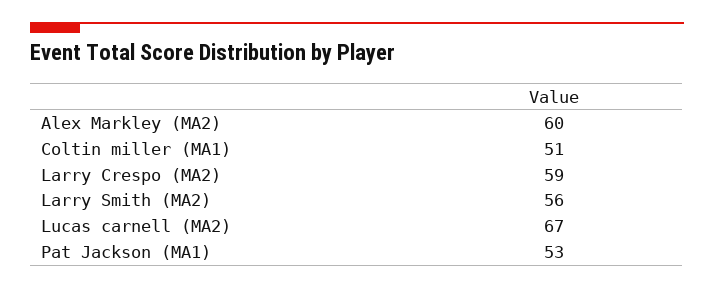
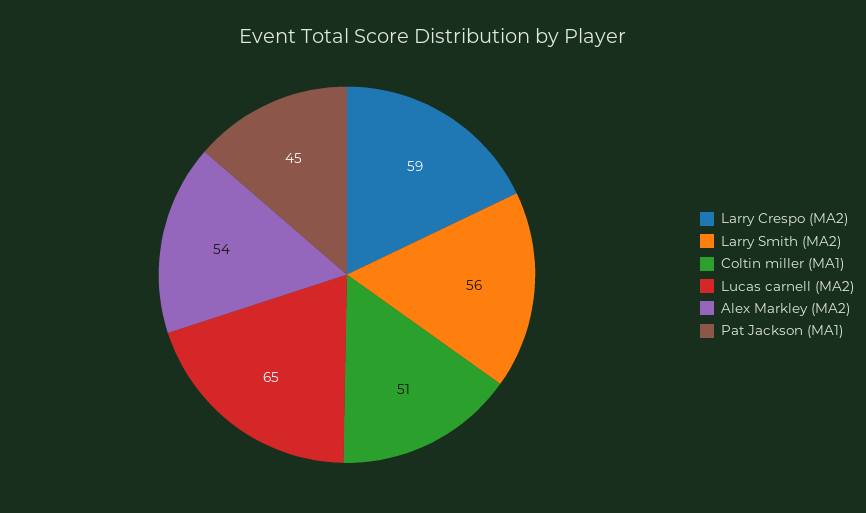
  {
-   "Alex Markley (MA2)": 60,
+   "Alex Markley (MA2)": 54,
    "Coltin miller (MA1)": 51,
    "Larry Crespo (MA2)": 59,
    "Larry Smith (MA2)": 56,
-   "Lucas carnell (MA2)": 67,
+   "Lucas carnell (MA2)": 65,
-   "Pat Jackson (MA1)": 53
+   "Pat Jackson (MA1)": 45
  }

